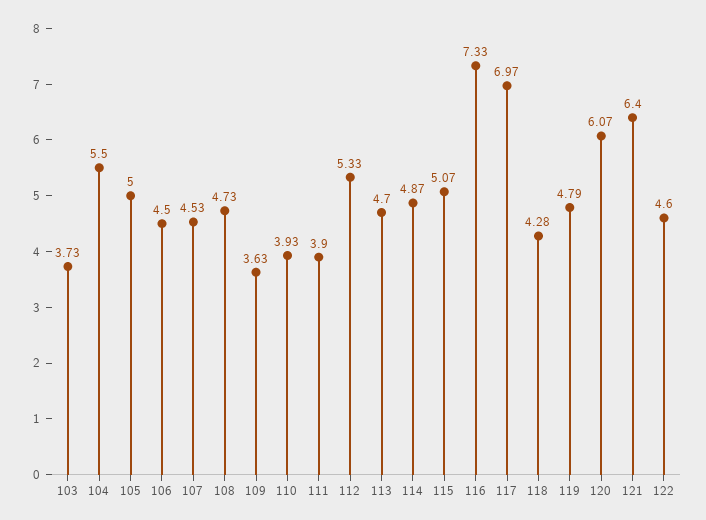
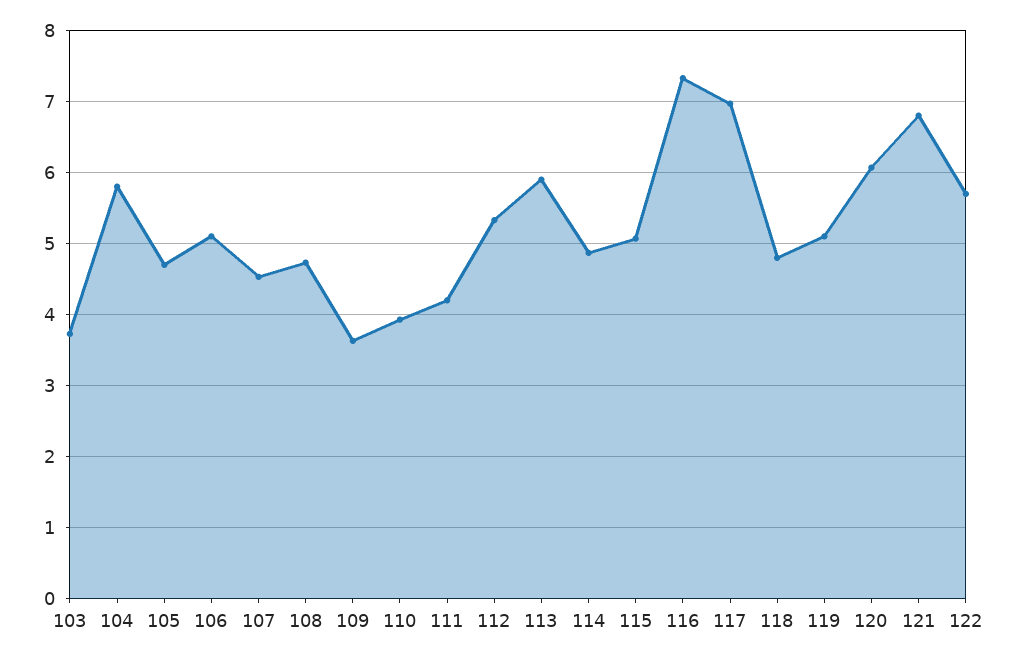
  {
    "103": 3.73,
-   "104": 5.5,
+   "104": 5.8,
-   "105": 5,
+   "105": 4.7,
-   "106": 4.5,
+   "106": 5.1,
    "107": 4.53,
    "108": 4.73,
    "109": 3.63,
    "110": 3.93,
-   "111": 3.9,
+   "111": 4.2,
    "112": 5.33,
-   "113": 4.7,
+   "113": 5.9,
    "114": 4.87,
    "115": 5.07,
    "116": 7.33,
    "117": 6.97,
-   "118": 4.28,
+   "118": 4.8,
-   "119": 4.79,
+   "119": 5.1,
    "120": 6.07,
-   "121": 6.4,
+   "121": 6.8,
-   "122": 4.6
+   "122": 5.7
  }

